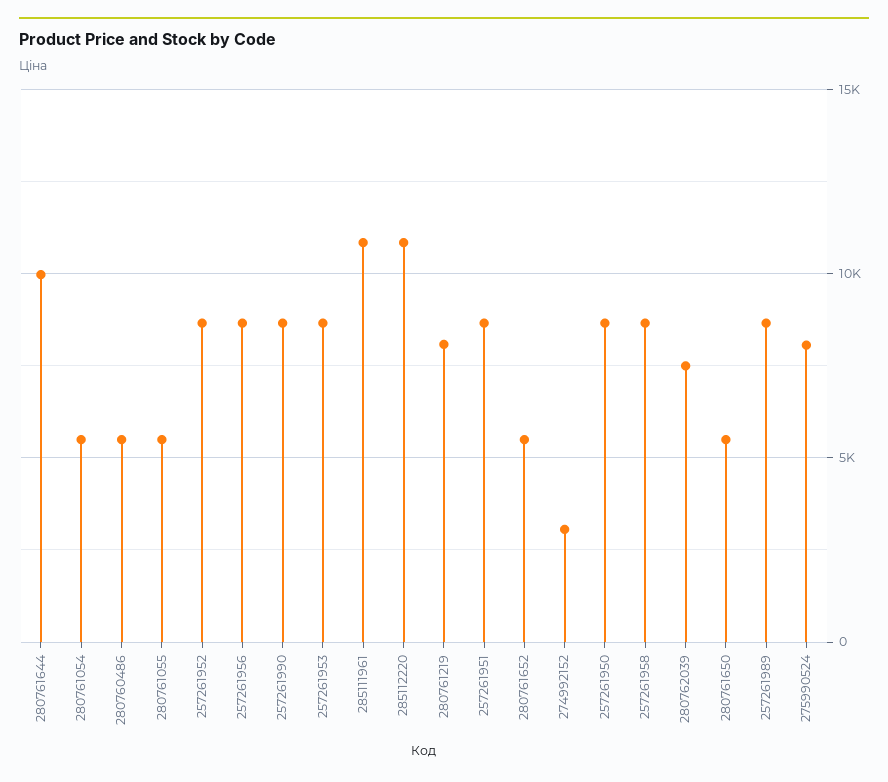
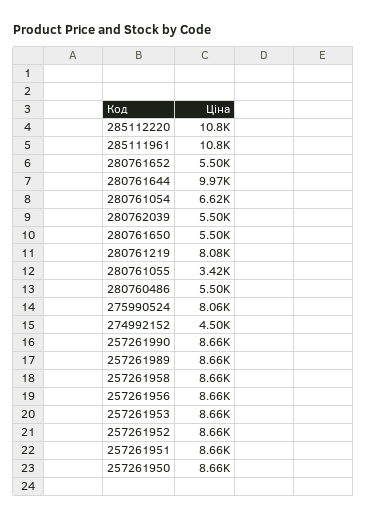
  {
    "280761644": 9970,
-   "280761054": 5500,
+   "280761054": 6620,
    "280760486": 5500,
-   "280761055": 5500,
+   "280761055": 3420,
    "257261952": 8660,
    "257261956": 8660,
    "257261990": 8660,
    "257261953": 8660,
    "285111961": 10800,
    "285112220": 10800,
    "280761219": 8080,
    "257261951": 8660,
    "280761652": 5500,
-   "274992152": 3000,
+   "274992152": 4500,
    "257261950": 8660,
    "257261958": 8660,
-   "280762039": 7500,
+   "280762039": 5500,
    "280761650": 5500,
    "257261989": 8660,
    "275990524": 8060
  }

